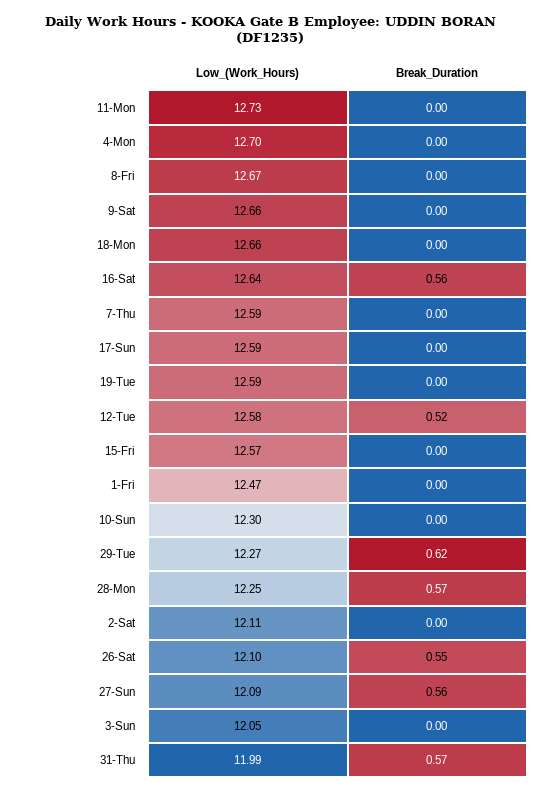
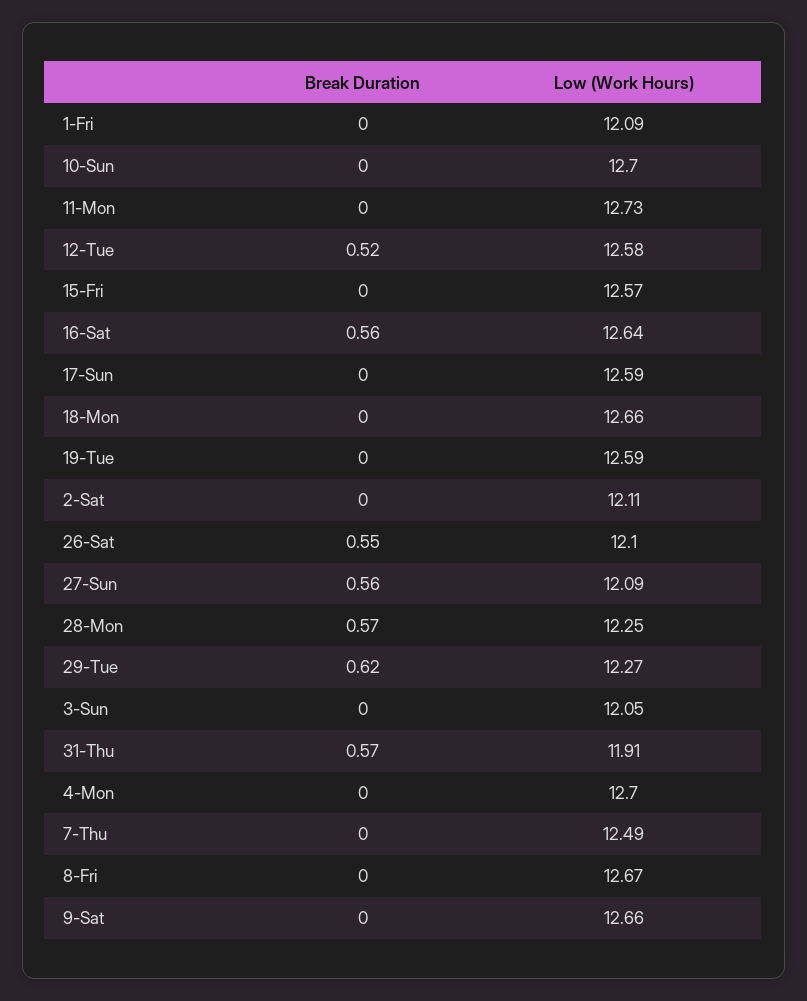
  {
    "Low_(Work_Hours)": {
      "11-Mon": 12.73,
      "4-Mon": 12.7,
      "8-Fri": 12.67,
      "9-Sat": 12.66,
      "18-Mon": 12.66,
      "16-Sat": 12.64,
-     "7-Thu": 12.59,
+     "7-Thu": 12.49,
      "17-Sun": 12.59,
      "19-Tue": 12.59,
      "12-Tue": 12.58,
      "15-Fri": 12.57,
-     "1-Fri": 12.47,
+     "1-Fri": 12.09,
-     "10-Sun": 12.3,
+     "10-Sun": 12.7,
      "29-Tue": 12.27,
      "28-Mon": 12.25,
      "2-Sat": 12.11,
      "26-Sat": 12.1,
      "27-Sun": 12.09,
      "3-Sun": 12.05,
-     "31-Thu": 11.99
+     "31-Thu": 11.91
    },
    "Break_Duration": {
      "11-Mon": 0,
      "4-Mon": 0,
      "8-Fri": 0,
      "9-Sat": 0,
      "18-Mon": 0,
      "16-Sat": 0.56,
      "7-Thu": 0,
      "17-Sun": 0,
      "19-Tue": 0,
      "12-Tue": 0.52,
      "15-Fri": 0,
      "1-Fri": 0,
      "10-Sun": 0,
      "29-Tue": 0.62,
      "28-Mon": 0.57,
      "2-Sat": 0,
      "26-Sat": 0.55,
      "27-Sun": 0.56,
      "3-Sun": 0,
      "31-Thu": 0.57
    }
  }

